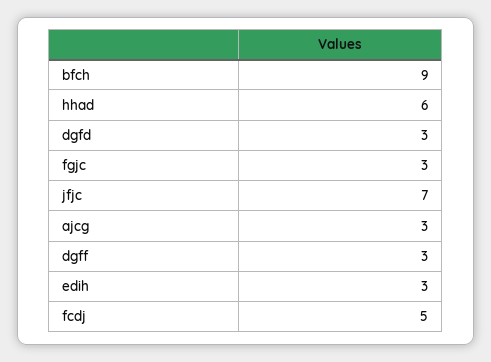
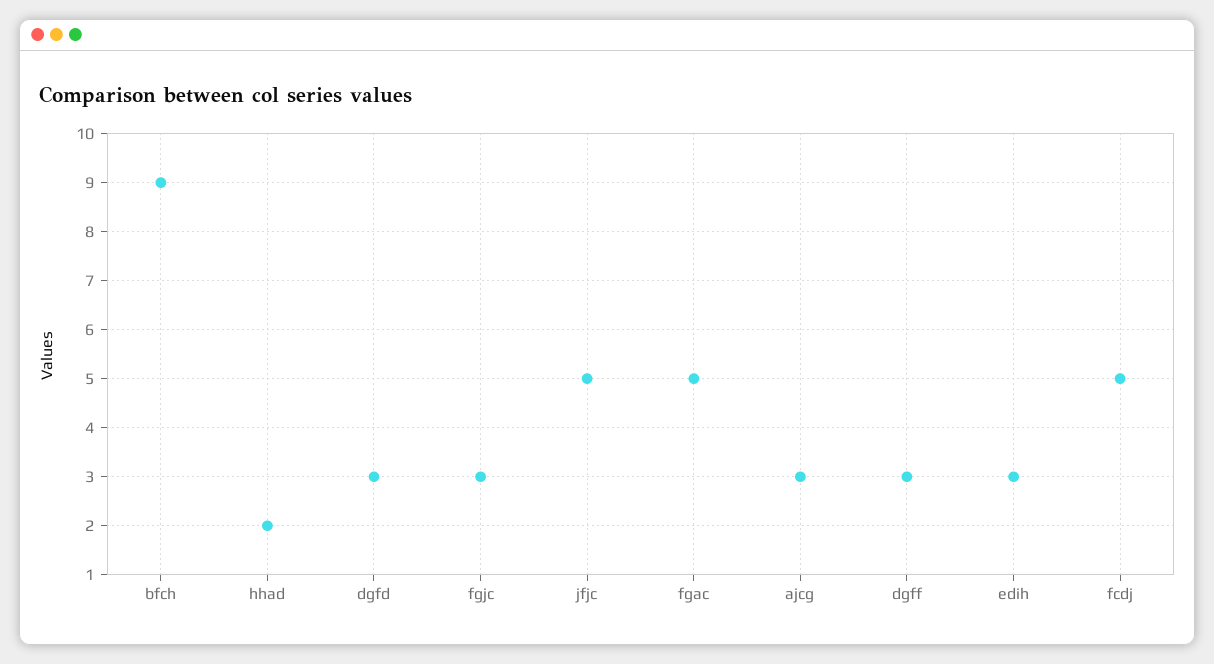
  {
    "bfch": 9,
-   "hhad": 6,
+   "hhad": 2,
    "dgfd": 3,
    "fgjc": 3,
-   "jfjc": 7,
+   "jfjc": 5,
    "ajcg": 3,
    "dgff": 3,
    "edih": 3,
-   "fcdj": 5
+   "fcdj": 5,
+   "fgac": 5
  }

